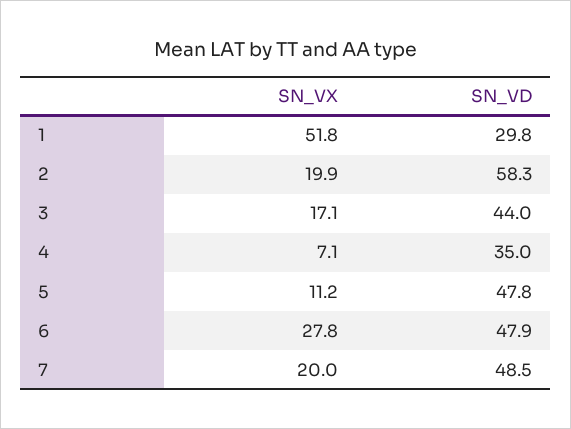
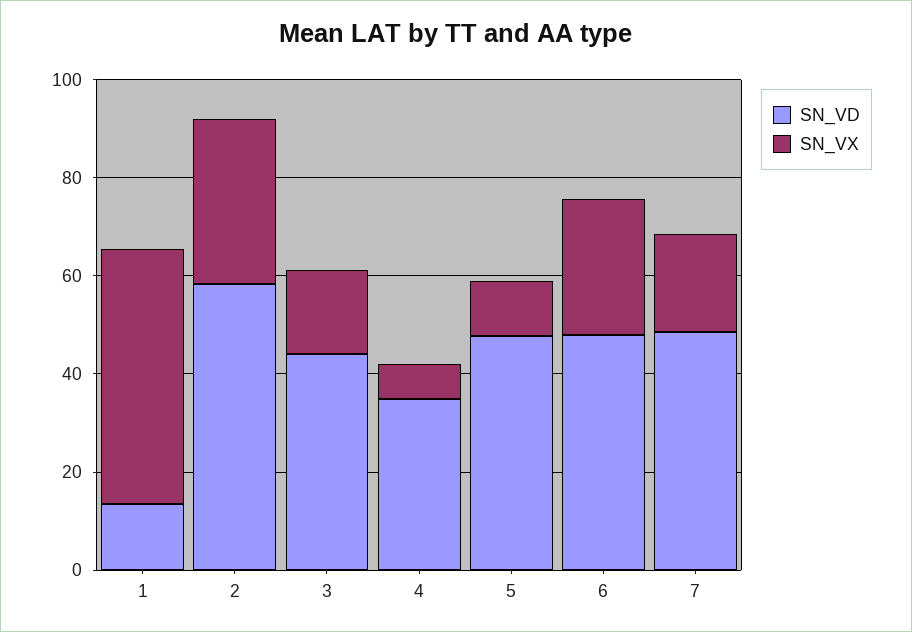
  {
    "SN_VX": {
      "1": 51.8,
-     "2": 19.9,
+     "2": 35,
      "3": 17.1,
      "4": 7.1,
      "5": 11.2,
      "6": 27.8,
      "7": 20
    },
    "SN_VD": {
-     "1": 29.8,
+     "1": 15,
      "2": 58.3,
      "3": 44,
      "4": 35,
      "5": 47.8,
      "6": 47.9,
      "7": 48.5
    }
  }

